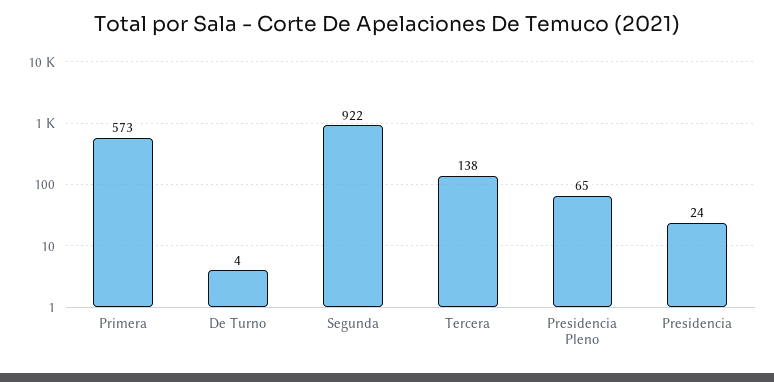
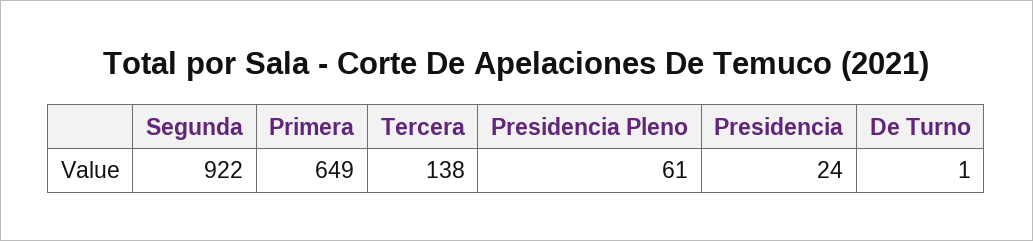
  {
-   "Primera": 573,
+   "Primera": 649,
-   "De Turno": 4,
+   "De Turno": 1,
    "Segunda": 922,
    "Tercera": 138,
-   "Presidencia Pleno": 65,
+   "Presidencia Pleno": 61,
    "Presidencia": 24
  }

